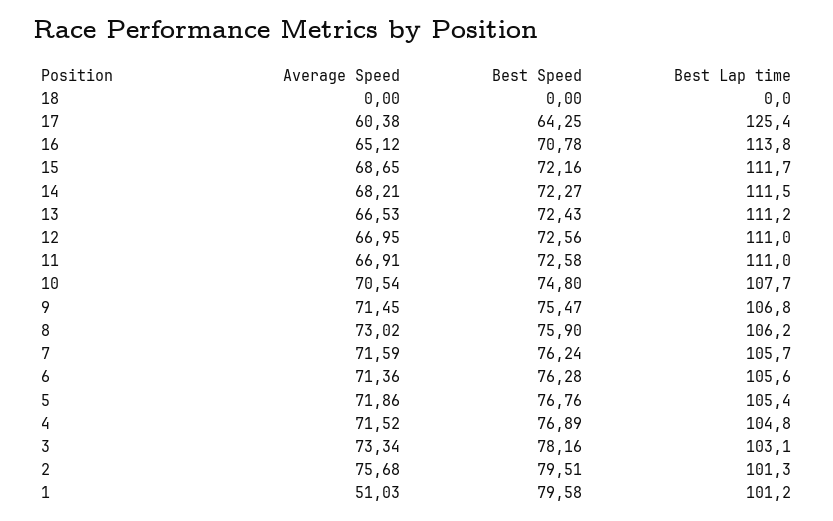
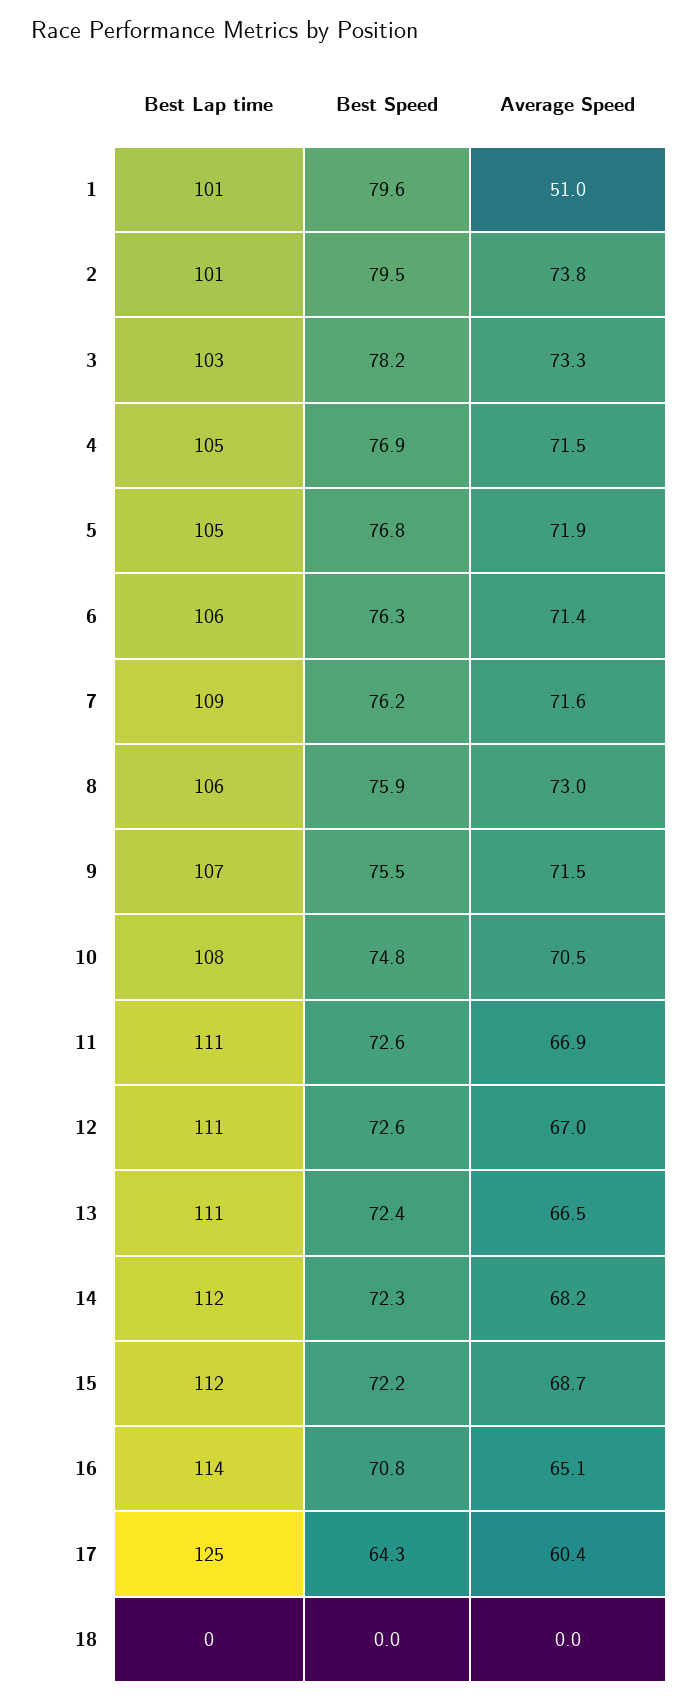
  {
    "Average Speed": {
      "18": 0,
      "17": 60.38,
      "16": 65.12,
      "15": 68.65,
      "14": 68.21,
      "13": 66.53,
      "12": 66.95,
      "11": 66.91,
      "10": 70.54,
      "9": 71.45,
      "8": 73.02,
      "7": 71.59,
      "6": 71.36,
      "5": 71.86,
      "4": 71.52,
      "3": 73.34,
-     "2": 75.68,
+     "2": 73.8,
      "1": 51.03
    },
    "Best Speed": {
      "18": 0,
      "17": 64.25,
      "16": 70.78,
      "15": 72.16,
      "14": 72.27,
      "13": 72.43,
      "12": 72.56,
      "11": 72.58,
      "10": 74.8,
      "9": 75.47,
      "8": 75.9,
      "7": 76.24,
      "6": 76.28,
      "5": 76.76,
      "4": 76.89,
      "3": 78.16,
      "2": 79.51,
      "1": 79.58
    },
    "Best Lap time": {
      "18": 0,
      "17": 125.4,
      "16": 113.8,
      "15": 111.7,
      "14": 111.5,
      "13": 111.2,
      "12": 111,
      "11": 111,
      "10": 107.7,
      "9": 106.8,
      "8": 106.2,
-     "7": 105.7,
+     "7": 109,
      "6": 105.6,
      "5": 105.4,
      "4": 104.8,
      "3": 103.1,
      "2": 101.3,
      "1": 101.2
    }
  }

